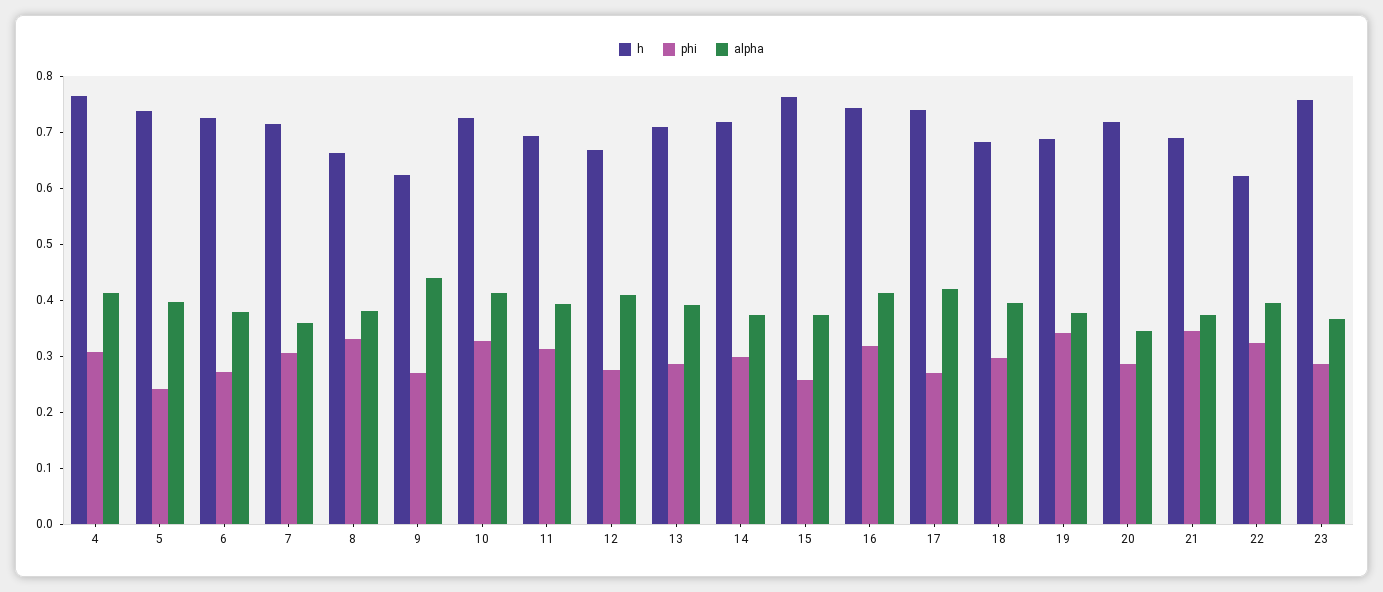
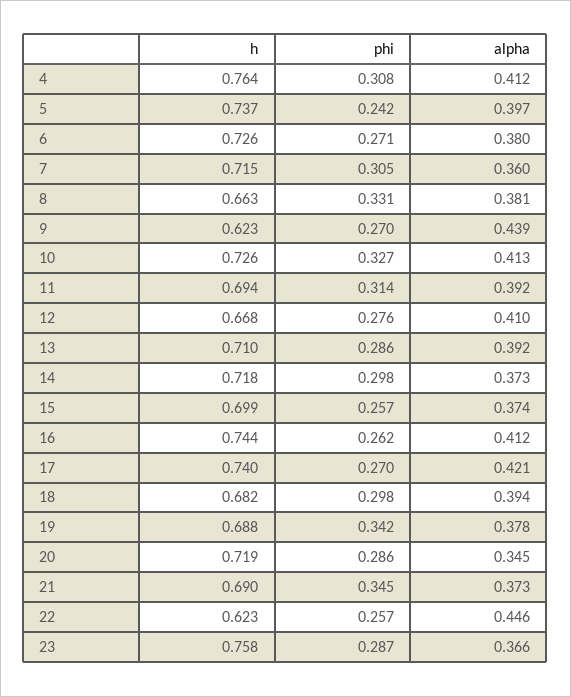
  {
    "h": {
      "4": 0.764,
      "5": 0.737,
      "6": 0.726,
      "7": 0.715,
      "8": 0.663,
      "9": 0.623,
      "10": 0.726,
      "11": 0.694,
      "12": 0.668,
      "13": 0.71,
      "14": 0.718,
-     "15": 0.76,
+     "15": 0.699,
      "16": 0.744,
      "17": 0.74,
      "18": 0.682,
      "19": 0.688,
      "20": 0.719,
      "21": 0.69,
      "22": 0.623,
      "23": 0.758
    },
    "phi": {
      "4": 0.308,
      "5": 0.242,
      "6": 0.271,
      "7": 0.305,
      "8": 0.331,
      "9": 0.27,
      "10": 0.327,
      "11": 0.314,
      "12": 0.276,
      "13": 0.286,
      "14": 0.298,
      "15": 0.257,
-     "16": 0.32,
+     "16": 0.262,
      "17": 0.27,
      "18": 0.298,
      "19": 0.342,
      "20": 0.286,
      "21": 0.345,
-     "22": 0.32,
+     "22": 0.257,
      "23": 0.287
    },
    "alpha": {
      "4": 0.412,
      "5": 0.397,
      "6": 0.38,
      "7": 0.36,
      "8": 0.381,
      "9": 0.439,
      "10": 0.413,
      "11": 0.392,
      "12": 0.41,
      "13": 0.392,
      "14": 0.373,
      "15": 0.374,
      "16": 0.412,
      "17": 0.421,
      "18": 0.394,
      "19": 0.378,
      "20": 0.345,
      "21": 0.373,
-     "22": 0.4,
+     "22": 0.446,
      "23": 0.366
    }
  }

